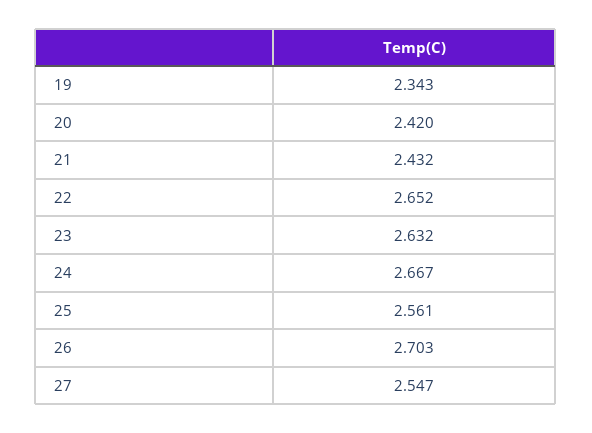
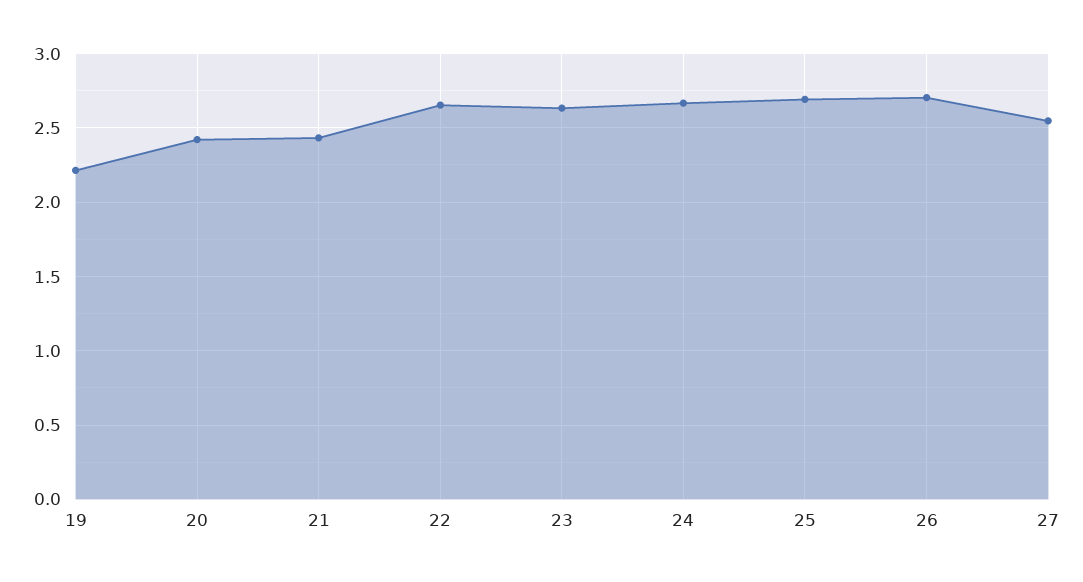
  {
-   "19": 2.343,
+   "19": 2.2,
    "20": 2.42,
    "21": 2.432,
    "22": 2.652,
    "23": 2.632,
    "24": 2.667,
-   "25": 2.561,
+   "25": 2.7,
    "26": 2.703,
    "27": 2.547
  }

